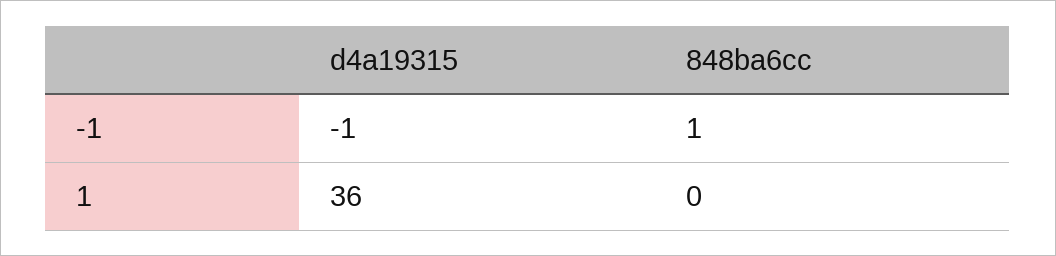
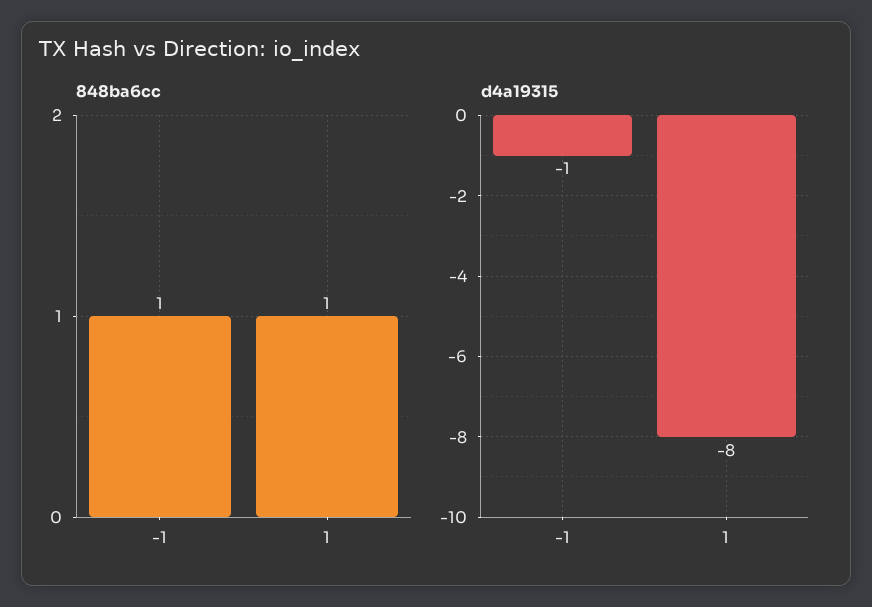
  {
    "d4a19315": {
      "-1": -1,
-     "1": 36
+     "1": -8
    },
    "848ba6cc": {
      "-1": 1,
-     "1": 0
+     "1": 1
    }
  }

